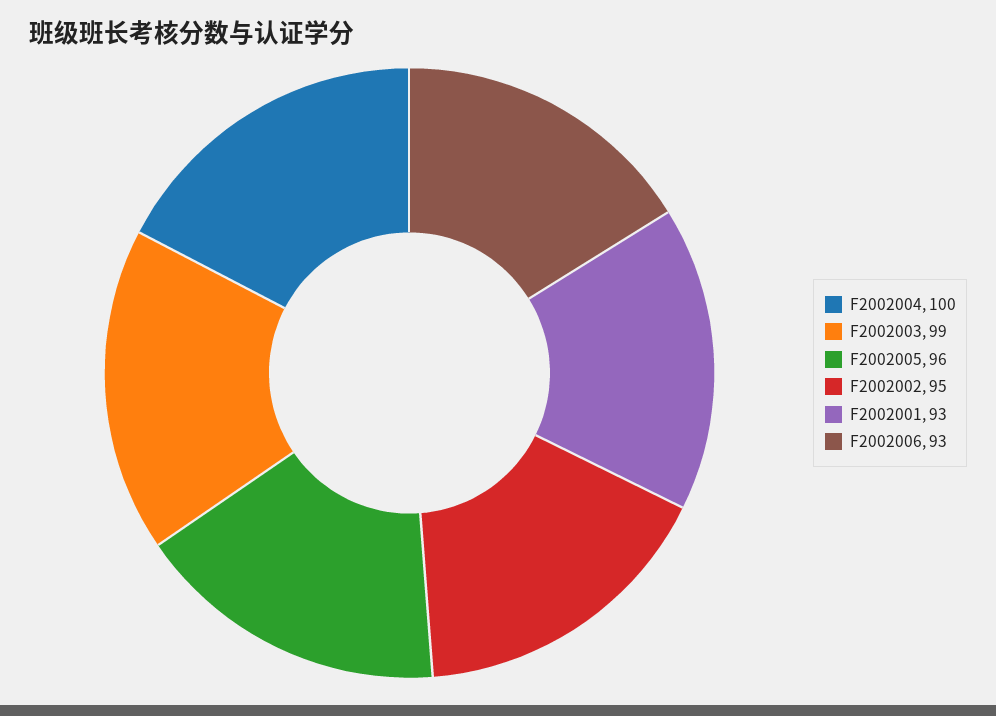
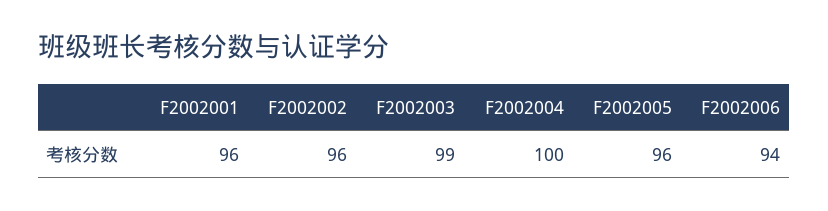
  {
    "F2002004": 100,
    "F2002003": 99,
    "F2002005": 96,
-   "F2002002": 95,
+   "F2002002": 96,
-   "F2002001": 93,
+   "F2002001": 96,
-   "F2002006": 93
+   "F2002006": 94
  }

